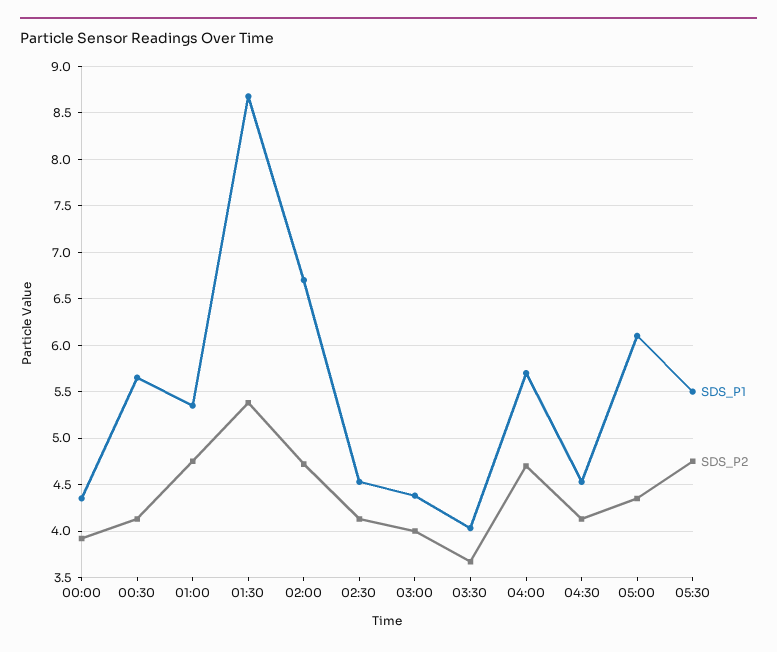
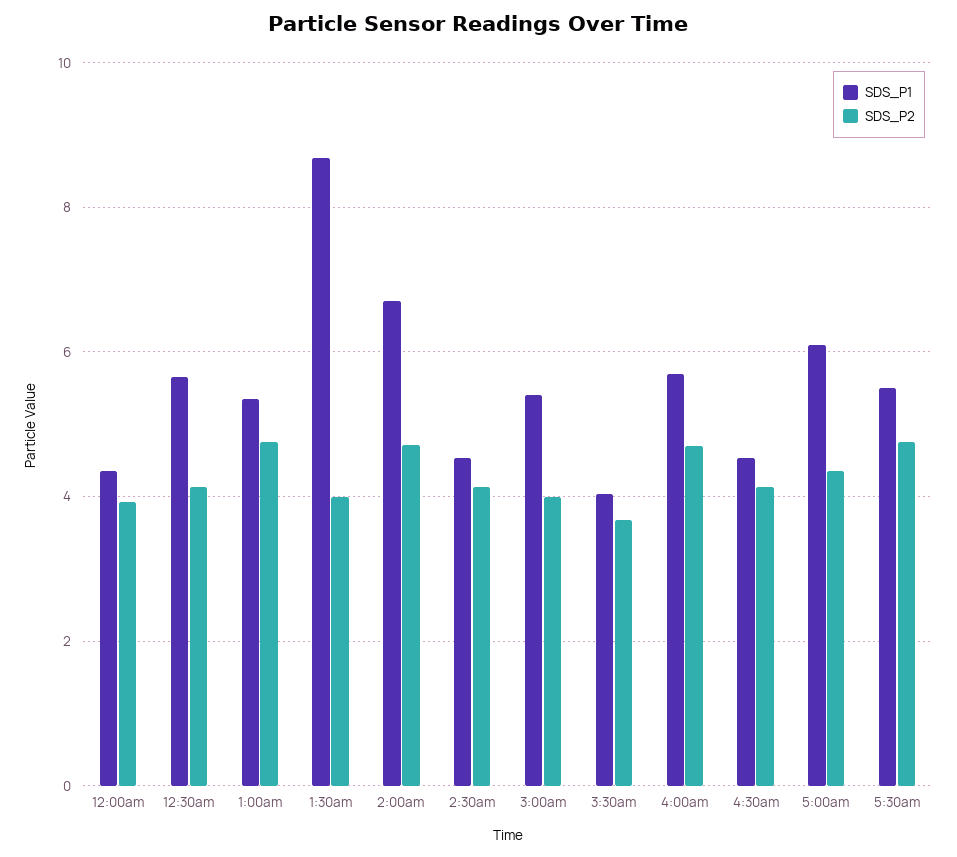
  {
    "SDS_P1": {
      "00:00": 4.4,
      "00:30": 5.7,
      "01:00": 5.4,
      "01:30": 8.7,
      "02:00": 6.7,
      "02:30": 4.5,
-     "03:00": 4.4,
+     "03:00": 5.4,
      "03:30": 4,
      "04:00": 5.7,
      "04:30": 4.5,
      "05:00": 6.1,
      "05:30": 5.5
    },
    "SDS_P2": {
      "00:00": 3.9,
      "00:30": 4.1,
      "01:00": 4.8,
-     "01:30": 5.4,
+     "01:30": 4,
      "02:00": 4.7,
      "02:30": 4.1,
      "03:00": 4,
      "03:30": 3.7,
      "04:00": 4.7,
      "04:30": 4.1,
      "05:00": 4.4,
      "05:30": 4.8
    }
  }

